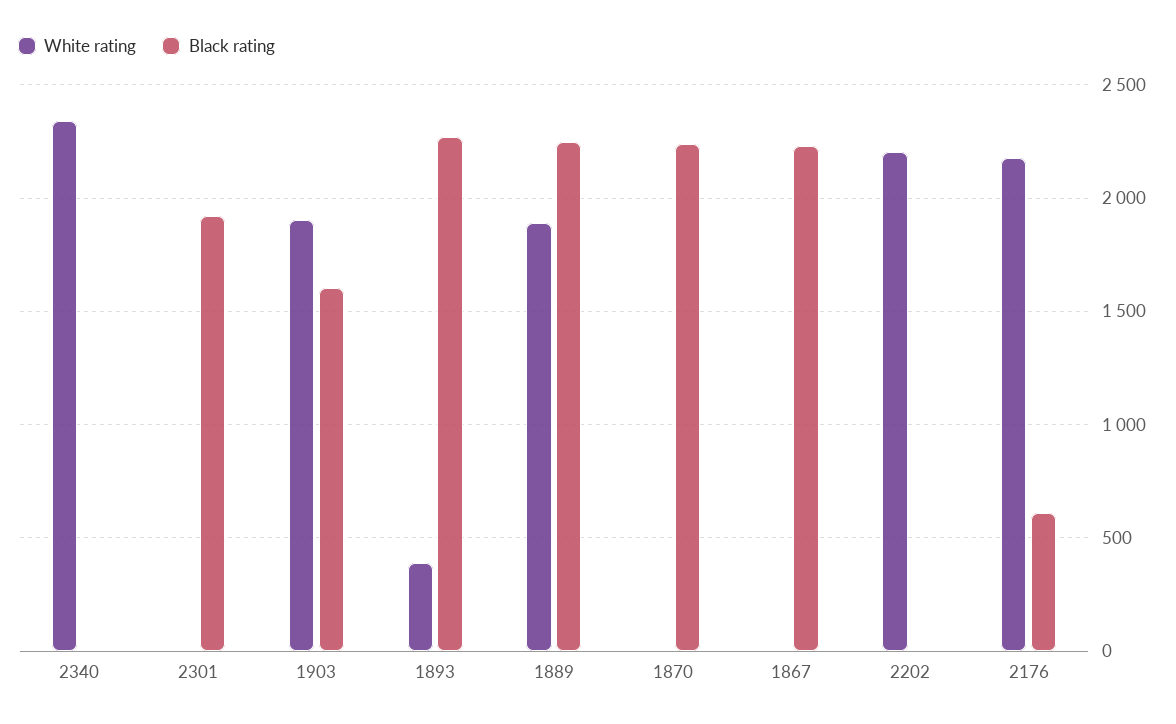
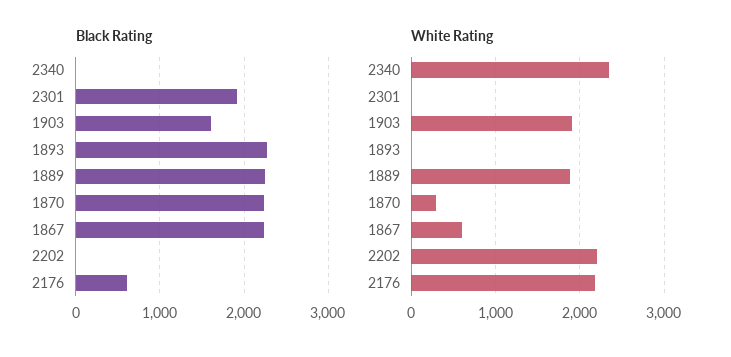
  {
    "White rating": {
      "2340": 2350,
      "2301": 0,
      "1903": 1900,
-     "1893": 400,
+     "1893": 0,
      "1889": 1900,
-     "1870": 0,
+     "1870": 300,
-     "1867": 0,
+     "1867": 600,
      "2202": 2200,
      "2176": 2200
    },
    "Black rating": {
      "2340": 0,
      "2301": 1900,
      "1903": 1600,
      "1893": 2250,
      "1889": 2250,
      "1870": 2250,
      "1867": 2250,
      "2202": 0,
      "2176": 600
    }
  }

